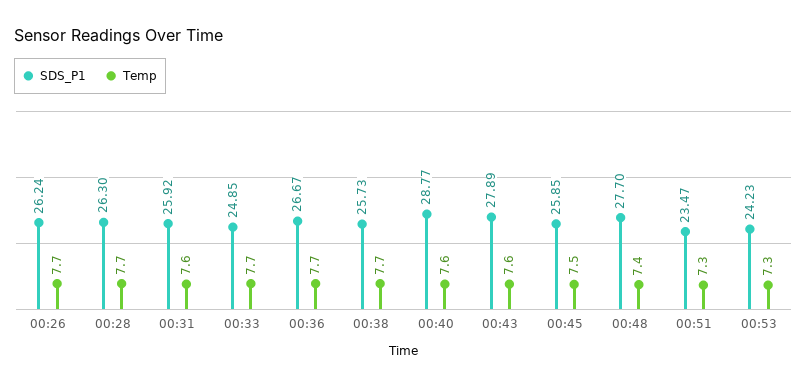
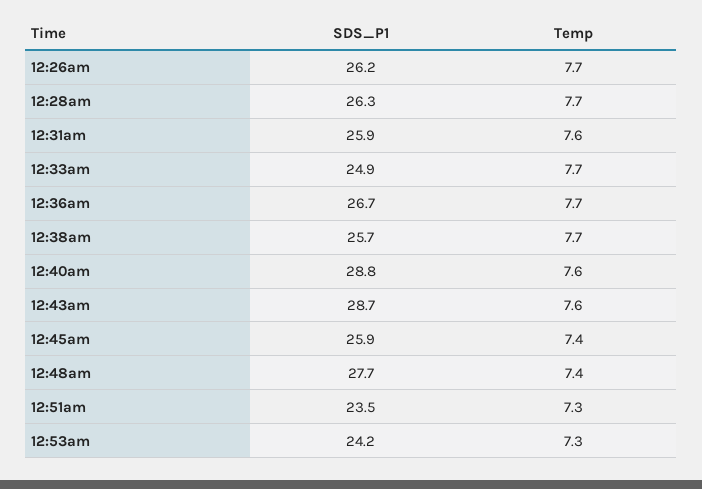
  {
    "SDS_P1": {
      "00:26": 26.24,
      "00:28": 26.3,
      "00:31": 25.92,
      "00:33": 24.85,
      "00:36": 26.67,
      "00:38": 25.73,
      "00:40": 28.77,
-     "00:43": 27.89,
+     "00:43": 28.7,
      "00:45": 25.85,
      "00:48": 27.7,
      "00:51": 23.47,
      "00:53": 24.23
    },
    "Temp": {
      "00:26": 7.7,
      "00:28": 7.7,
      "00:31": 7.6,
      "00:33": 7.7,
      "00:36": 7.7,
      "00:38": 7.7,
      "00:40": 7.6,
      "00:43": 7.6,
-     "00:45": 7.5,
+     "00:45": 7.4,
      "00:48": 7.4,
      "00:51": 7.3,
      "00:53": 7.3
    }
  }

